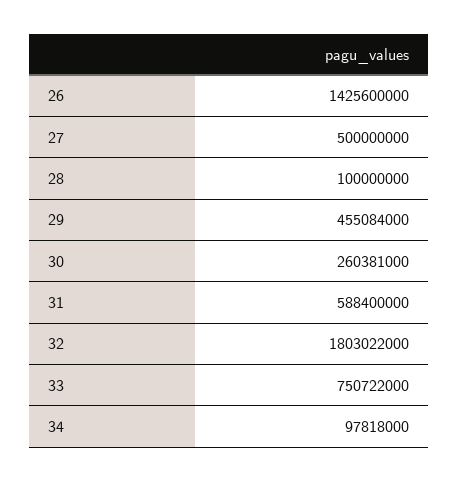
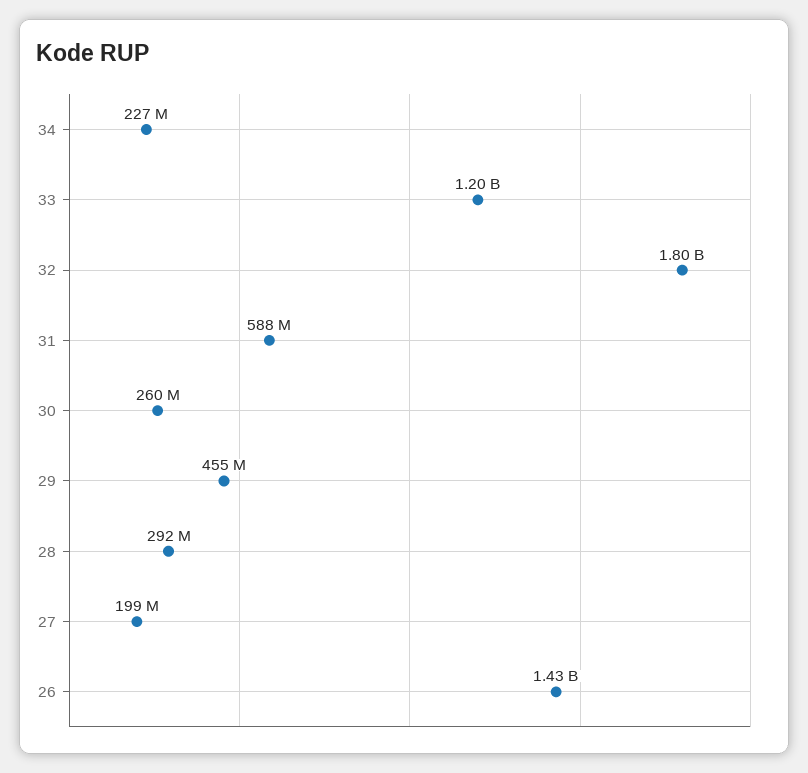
  {
    "26": 1425600000,
-   "27": 500000000,
+   "27": 199000000,
-   "28": 100000000,
+   "28": 292000000,
    "29": 455084000,
    "30": 260381000,
    "31": 588400000,
    "32": 1803022000,
-   "33": 750722000,
+   "33": 1200000000,
-   "34": 97818000
+   "34": 227000000
  }

